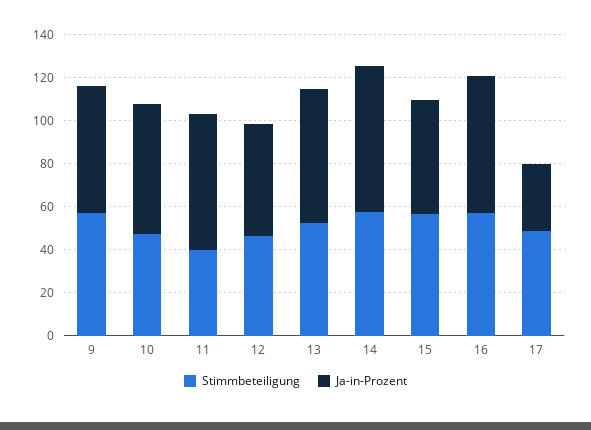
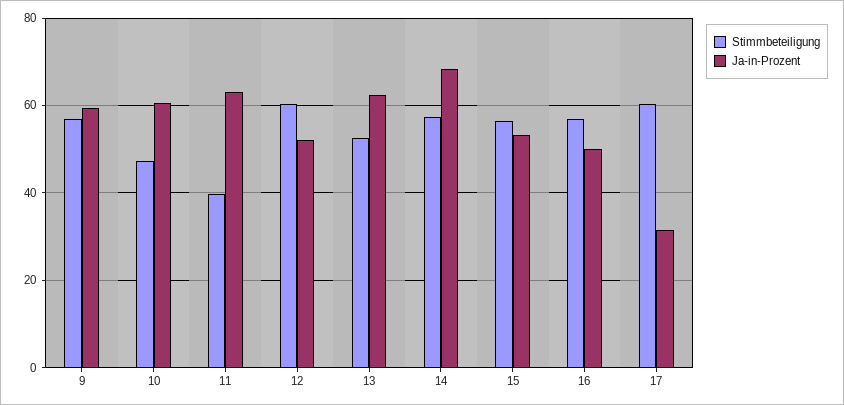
  {
    "Stimmbeteiligung": {
      "9": 56,
      "10": 48,
      "11": 40,
-     "12": 45,
+     "12": 60,
      "13": 52,
      "14": 58,
      "15": 56,
      "16": 58,
-     "17": 50
+     "17": 60
    },
    "Ja-in-Prozent": {
      "9": 60,
      "10": 60,
      "11": 64,
      "12": 52,
      "13": 62,
      "14": 68,
      "15": 54,
-     "16": 65,
+     "16": 50,
      "17": 32
    }
  }

